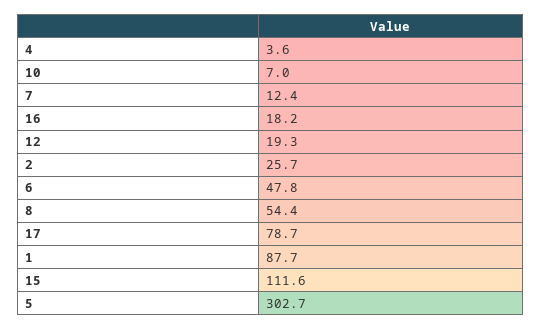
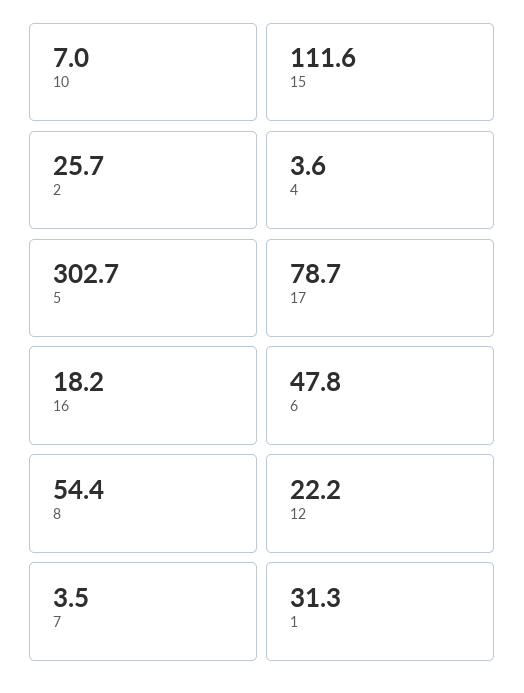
  {
    "4": 3.6,
    "10": 7,
-   "7": 12.4,
+   "7": 3.5,
    "16": 18.2,
-   "12": 19.3,
+   "12": 22.2,
    "2": 25.7,
    "6": 47.8,
    "8": 54.4,
    "17": 78.7,
-   "1": 87.7,
+   "1": 31.3,
    "15": 111.6,
    "5": 302.7
  }

